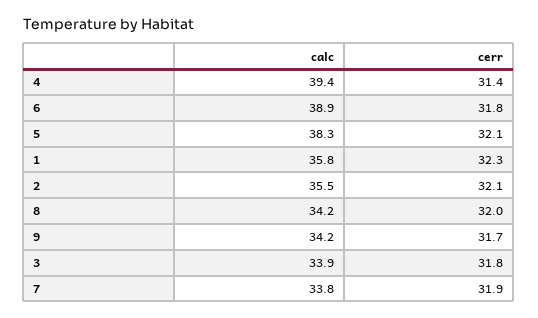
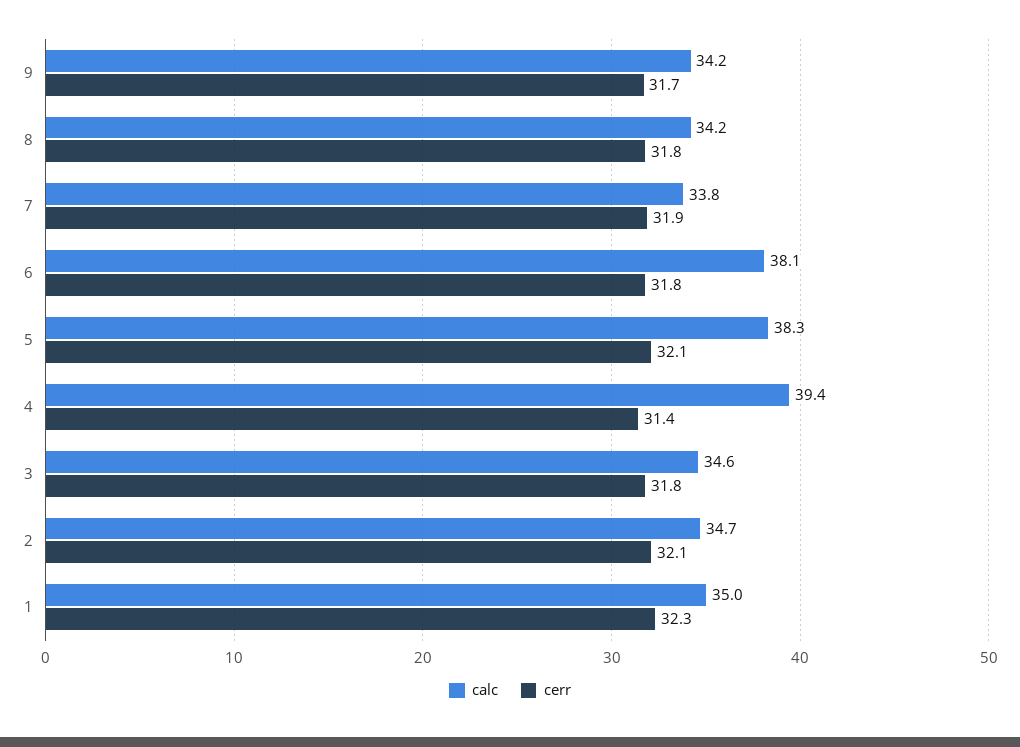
  {
    "calc": {
      "4": 39.4,
-     "6": 38.9,
+     "6": 38.1,
      "5": 38.3,
-     "1": 35.8,
+     "1": 35,
-     "2": 35.5,
+     "2": 34.7,
      "8": 34.2,
      "9": 34.2,
-     "3": 33.9,
+     "3": 34.6,
      "7": 33.8
    },
    "cerr": {
      "4": 31.4,
      "6": 31.8,
      "5": 32.1,
      "1": 32.3,
      "2": 32.1,
-     "8": 32,
+     "8": 31.8,
      "9": 31.7,
      "3": 31.8,
      "7": 31.9
    }
  }

